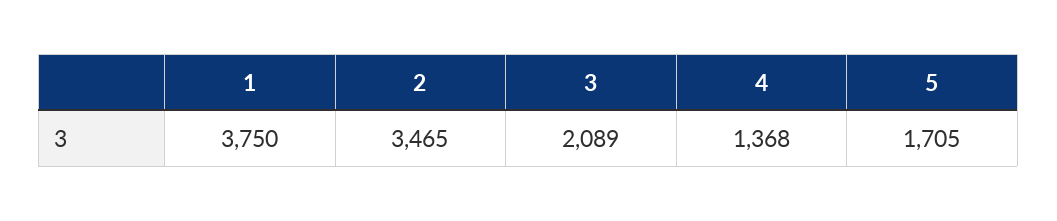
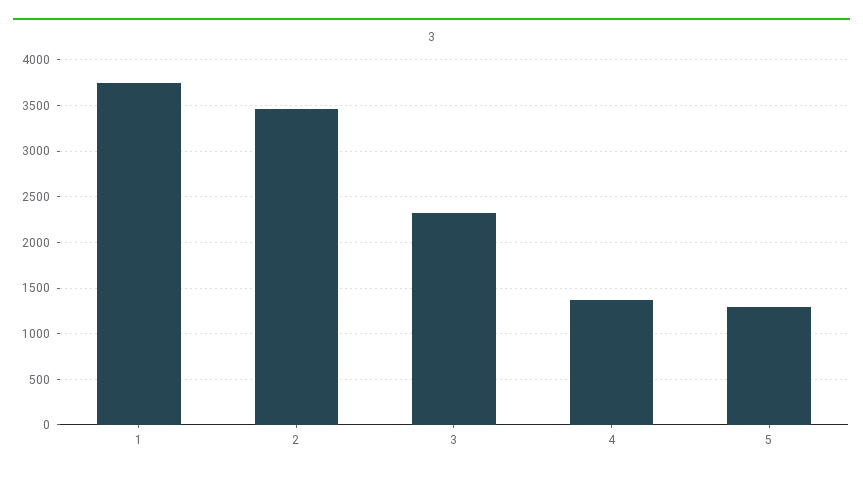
  {
    "1": 3750,
    "2": 3465,
-   "3": 2089,
+   "3": 2300,
    "4": 1368,
-   "5": 1705
+   "5": 1300
  }

